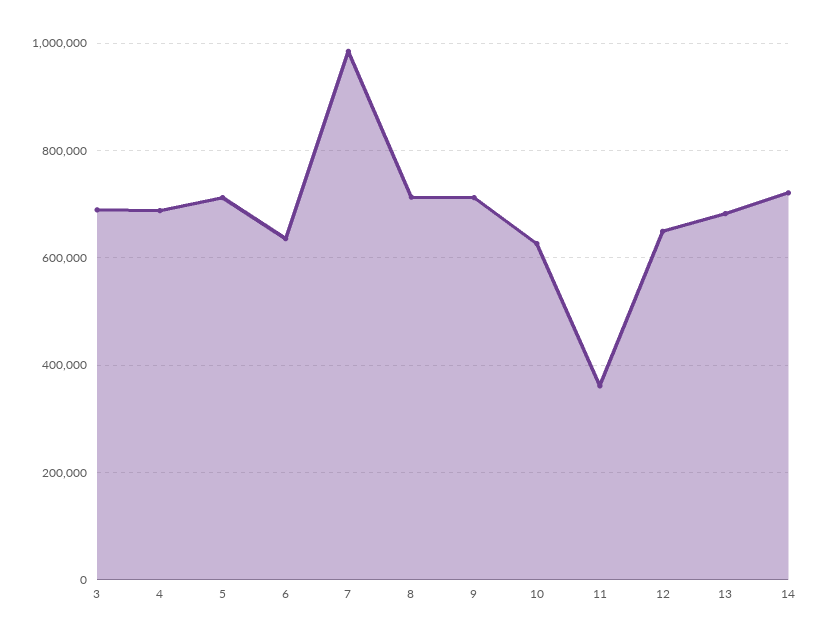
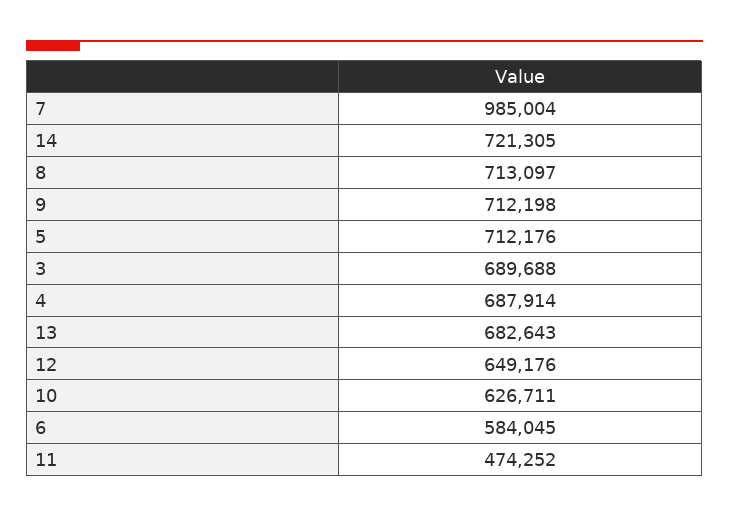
  {
    "3": 689688,
    "4": 687914,
    "5": 712176,
-   "6": 640000,
+   "6": 584045,
    "7": 985004,
    "8": 713097,
    "9": 712198,
    "10": 626711,
-   "11": 360000,
+   "11": 474252,
    "12": 649176,
    "13": 682643,
    "14": 721305
  }

